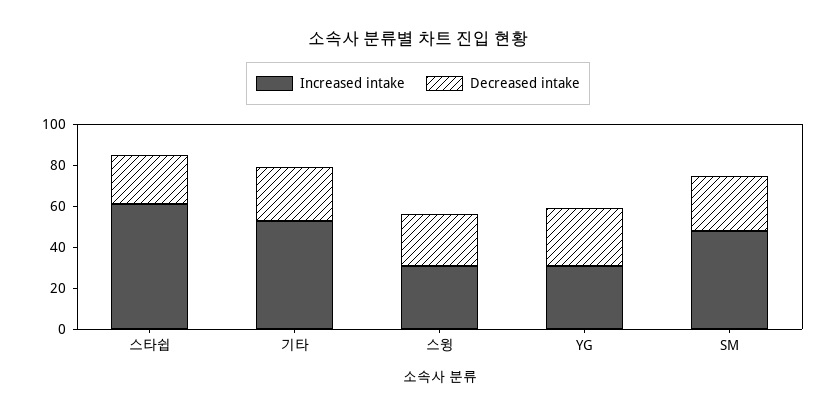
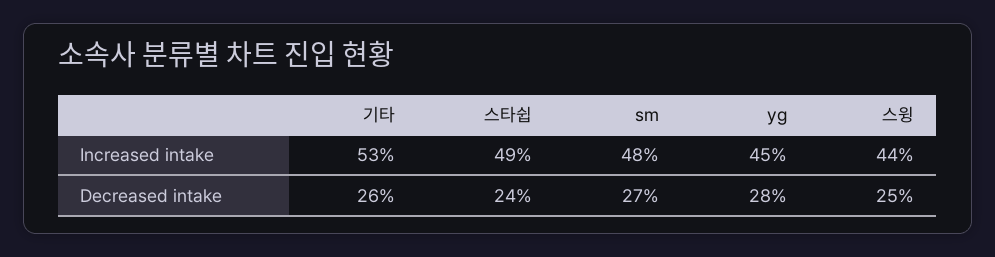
  {
    "Increased intake": {
-     "스타쉽": 60,
+     "스타쉽": 49,
      "기타": 53,
-     "스윙": 30,
+     "스윙": 44,
-     "YG": 30,
+     "YG": 45,
      "SM": 48
    },
    "Decreased intake": {
      "스타쉽": 24,
      "기타": 26,
      "스윙": 25,
      "YG": 28,
      "SM": 27
    }
  }

